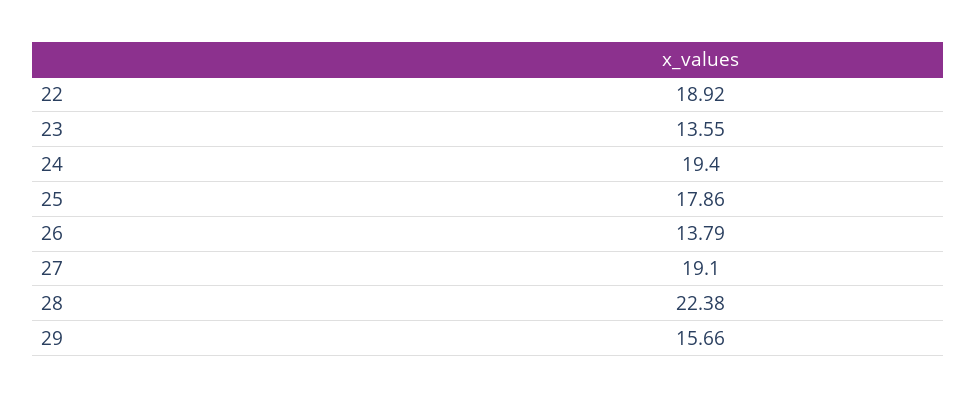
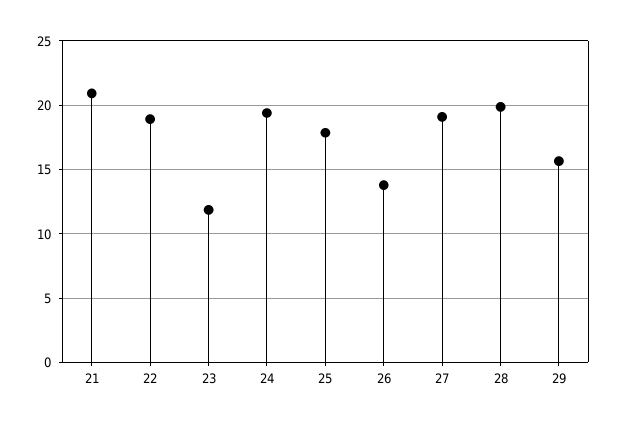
  {
    "22": 18.92,
-   "23": 13.55,
+   "23": 12,
    "24": 19.4,
    "25": 17.86,
    "26": 13.79,
    "27": 19.1,
-   "28": 22.38,
+   "28": 20,
-   "29": 15.66
+   "29": 15.66,
+   "21": 21
  }

